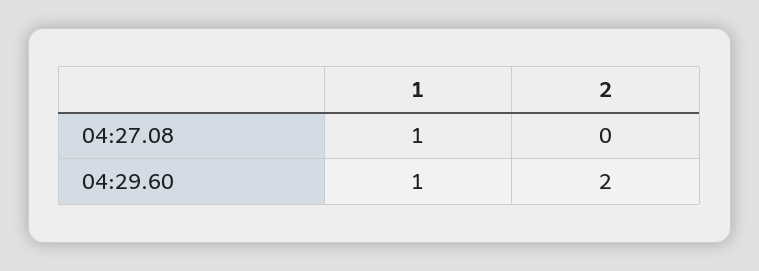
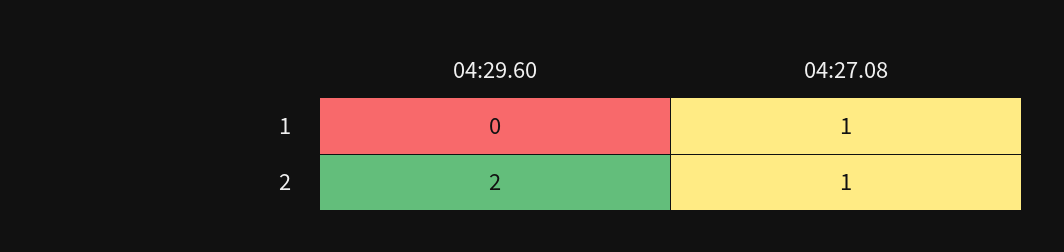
  {
    "1": {
      "04:27.08": 1,
-     "04:29.60": 1
+     "04:29.60": 0
    },
    "2": {
-     "04:27.08": 0,
+     "04:27.08": 1,
      "04:29.60": 2
    }
  }

